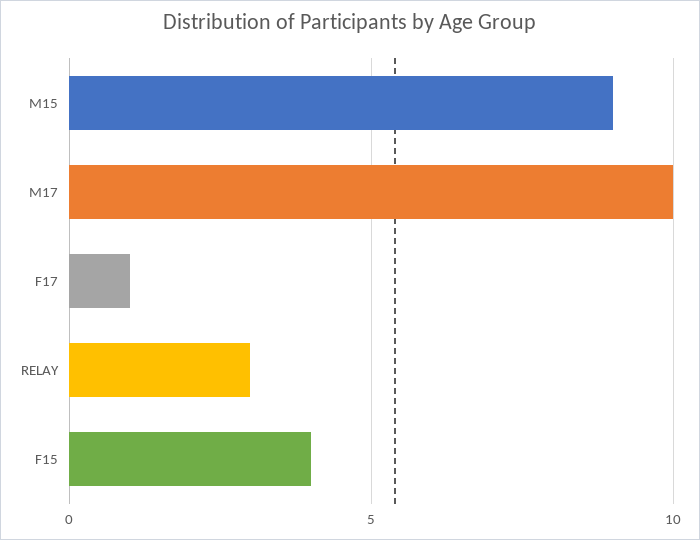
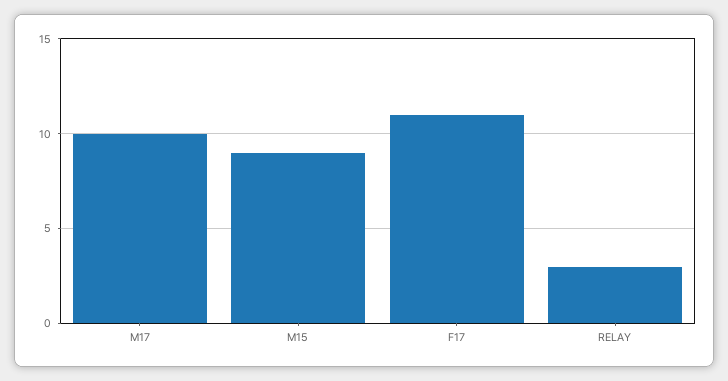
  {
    "M15": 9,
    "M17": 10,
-   "F17": 1,
+   "F17": 11,
-   "RELAY": 3,
+   "RELAY": 3
-   "F15": 4
  }

